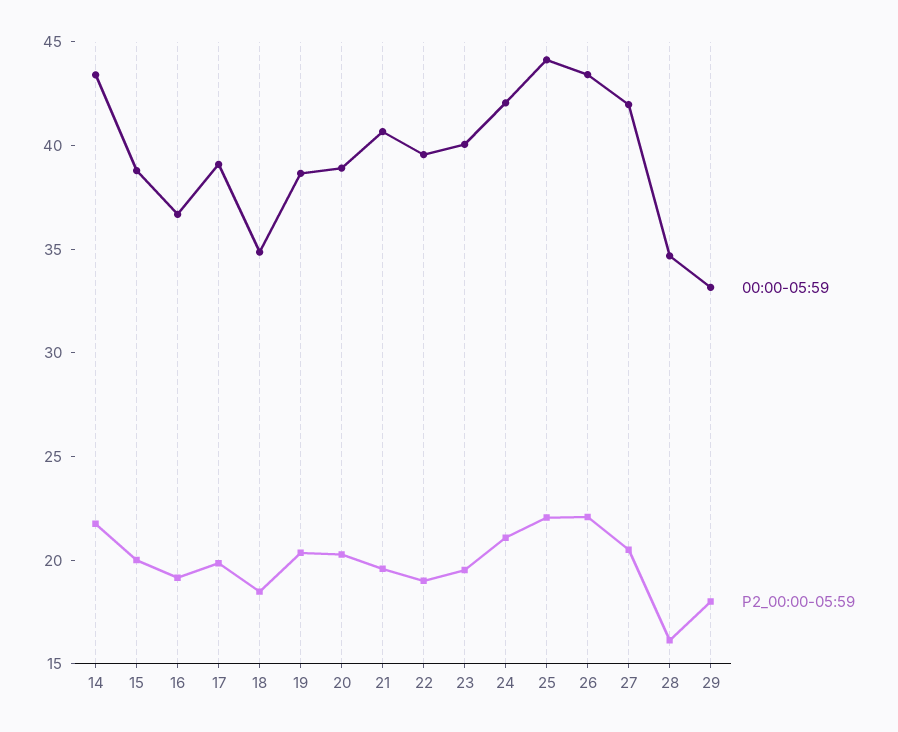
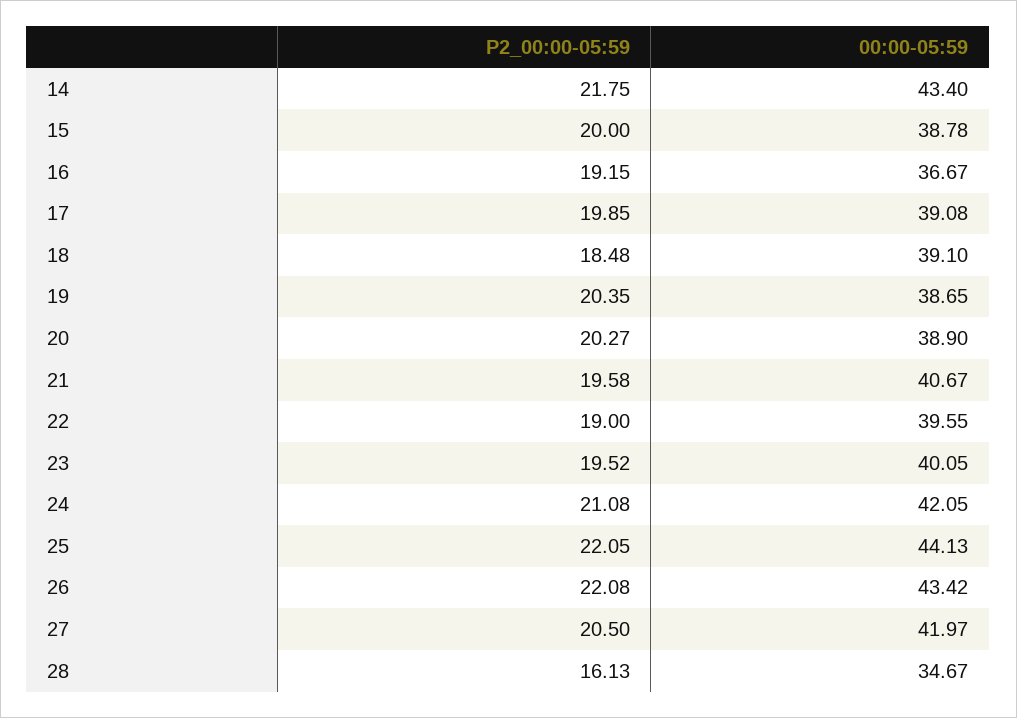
  {
    "00:00-05:59": {
      "14": 43.4,
      "15": 38.78,
      "16": 36.67,
      "17": 39.08,
-     "18": 35,
+     "18": 39.1,
      "19": 38.65,
      "20": 38.9,
      "21": 40.67,
      "22": 39.55,
      "23": 40.05,
      "24": 42.05,
      "25": 44.13,
      "26": 43.42,
      "27": 41.97,
-     "28": 34.67,
+     "28": 34.67
-     "29": 33
    },
    "P2_00:00-05:59": {
      "14": 21.75,
      "15": 20,
      "16": 19.15,
      "17": 19.85,
      "18": 18.48,
      "19": 20.35,
      "20": 20.27,
      "21": 19.58,
      "22": 19,
      "23": 19.52,
      "24": 21.08,
      "25": 22.05,
      "26": 22.08,
      "27": 20.5,
-     "28": 16.13,
+     "28": 16.13
-     "29": 18
    }
  }

